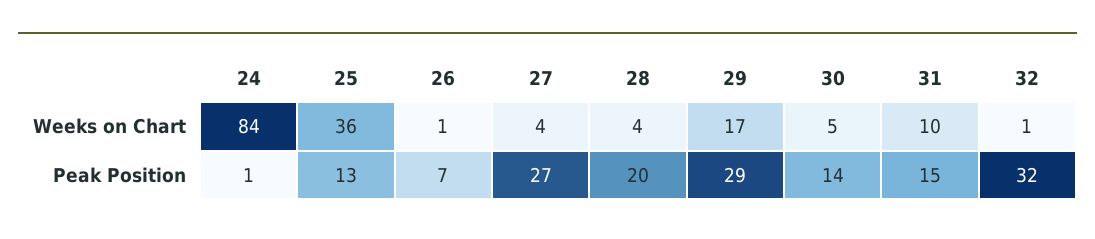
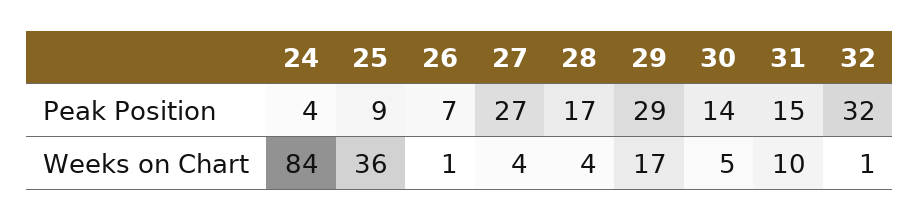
  {
    "24": {
      "Weeks on Chart": 84,
-     "Peak Position": 1
+     "Peak Position": 4
    },
    "25": {
      "Weeks on Chart": 36,
-     "Peak Position": 13
+     "Peak Position": 9
    },
    "26": {
      "Weeks on Chart": 1,
      "Peak Position": 7
    },
    "27": {
      "Weeks on Chart": 4,
      "Peak Position": 27
    },
    "28": {
      "Weeks on Chart": 4,
-     "Peak Position": 20
+     "Peak Position": 17
    },
    "29": {
      "Weeks on Chart": 17,
      "Peak Position": 29
    },
    "30": {
      "Weeks on Chart": 5,
      "Peak Position": 14
    },
    "31": {
      "Weeks on Chart": 10,
      "Peak Position": 15
    },
    "32": {
      "Weeks on Chart": 1,
      "Peak Position": 32
    }
  }

